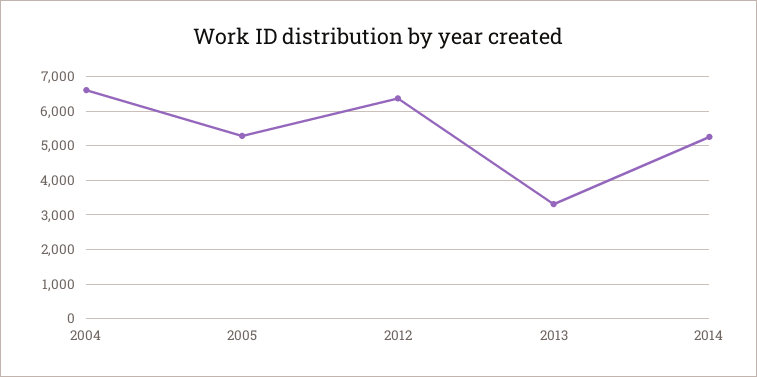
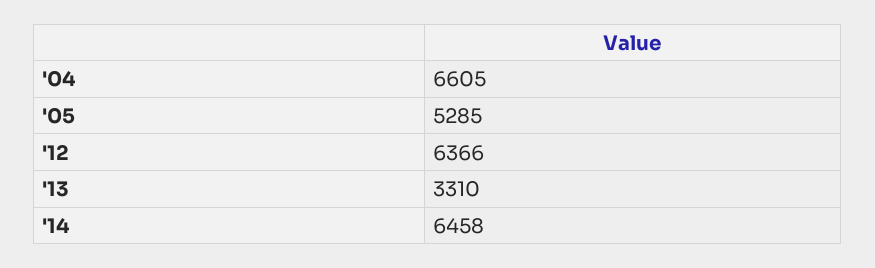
  {
    "2004": 6605,
    "2005": 5285,
    "2012": 6366,
    "2013": 3310,
-   "2014": 5200
+   "2014": 6458
  }

